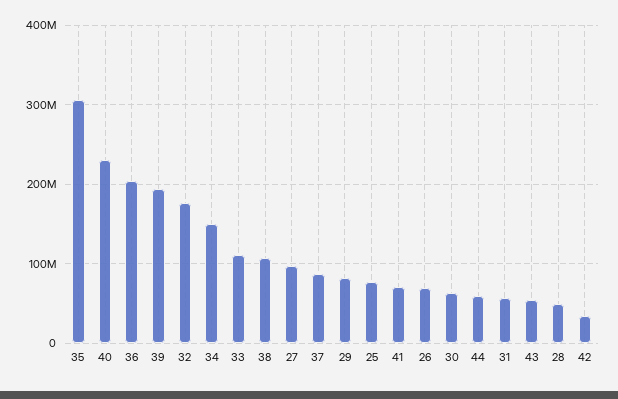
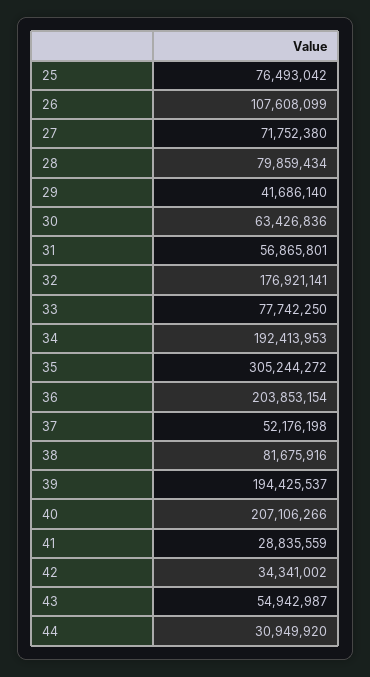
  {
    "35": 305244272,
-   "40": 230000000,
+   "40": 207106266,
    "36": 203853154,
    "39": 194425537,
    "32": 176921141,
-   "34": 150000000,
+   "34": 192413953,
-   "33": 110000000,
+   "33": 77742250,
-   "38": 110000000,
+   "38": 81675916,
-   "27": 100000000,
+   "27": 71752380,
-   "37": 90000000,
+   "37": 52176198,
-   "29": 80000000,
+   "29": 41686140,
    "25": 76493042,
-   "41": 70000000,
+   "41": 28835559,
-   "26": 70000000,
+   "26": 107608099,
    "30": 63426836,
-   "44": 60000000,
+   "44": 30949920,
    "31": 56865801,
    "43": 54942987,
-   "28": 50000000,
+   "28": 79859434,
    "42": 34341002
  }

